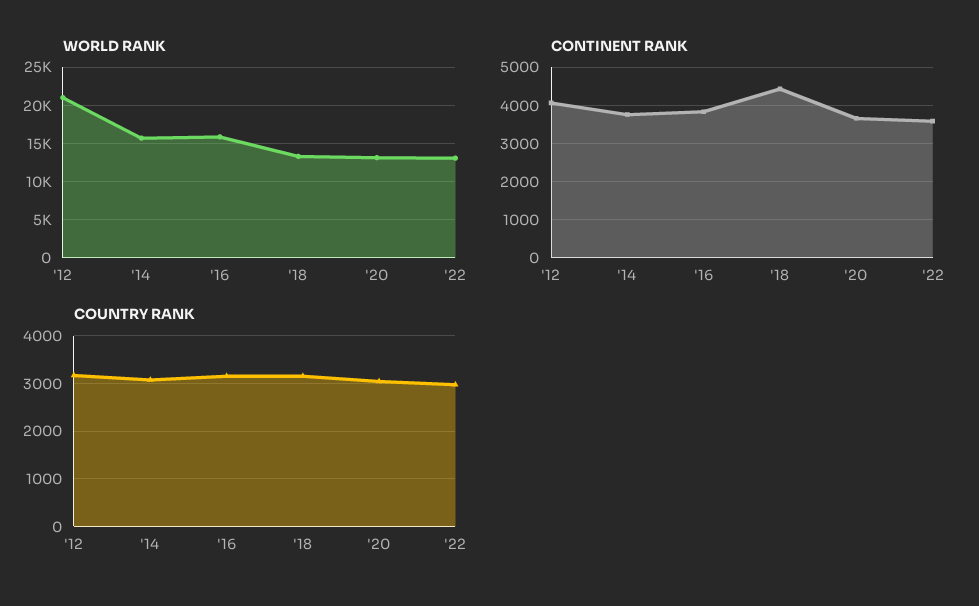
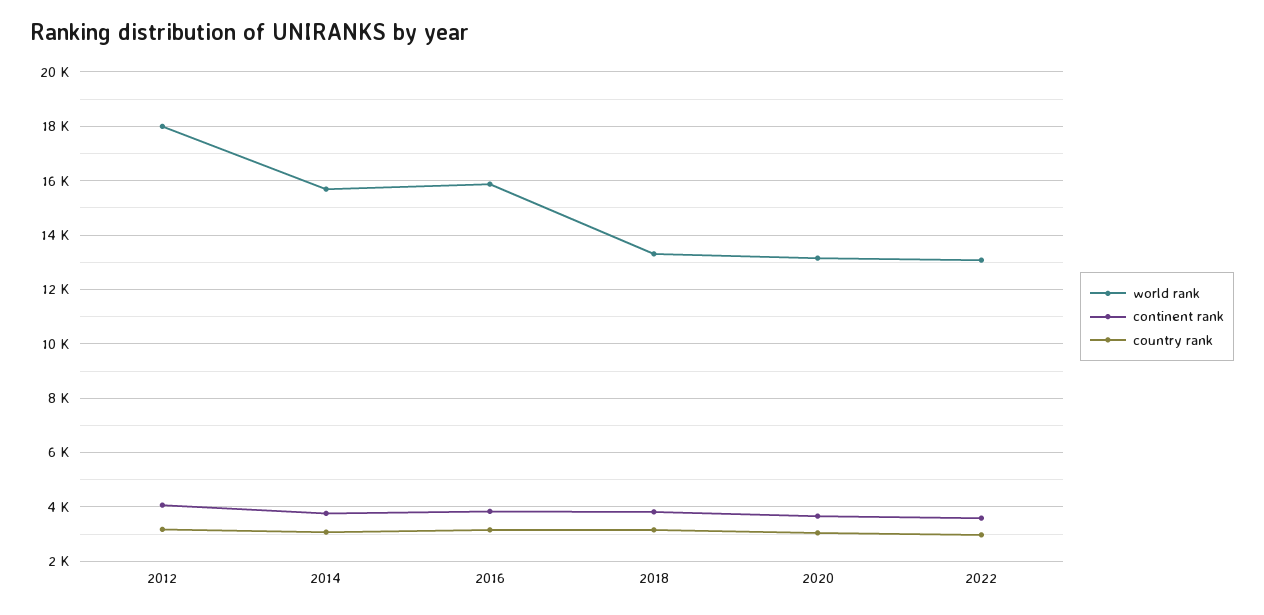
  {
    "WORLD RANK": {
-     "'12": 21000,
+     "'12": 18000,
      "'14": 15750,
      "'16": 15750,
      "'18": 13250,
      "'20": 13250,
      "'22": 13000
    },
    "CONTINENT RANK": {
      "'12": 4000,
      "'14": 3800,
      "'16": 3800,
-     "'18": 4400,
+     "'18": 3750,
      "'20": 3600,
      "'22": 3600
    },
    "COUNTRY RANK": {
      "'12": 3200,
      "'14": 3000,
      "'16": 3200,
      "'18": 3200,
      "'20": 3000,
      "'22": 3000
    }
  }

